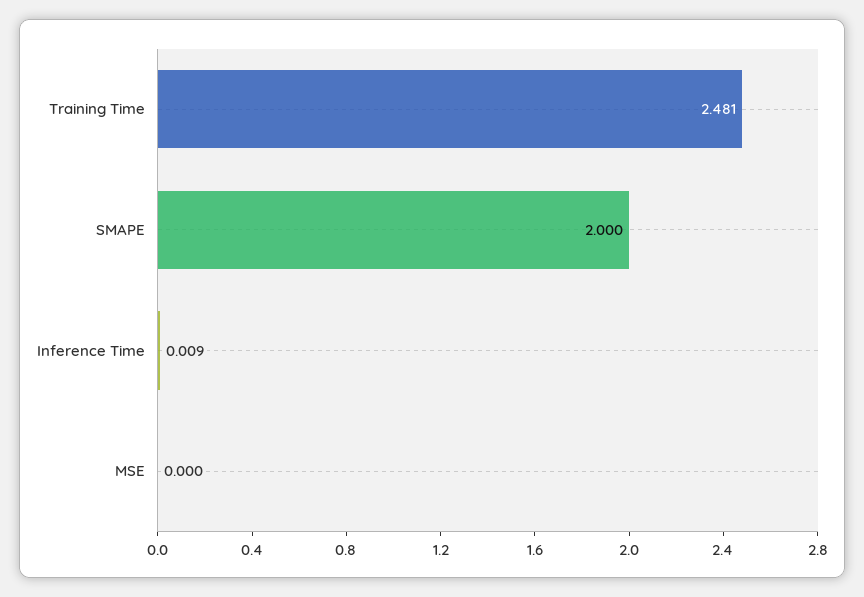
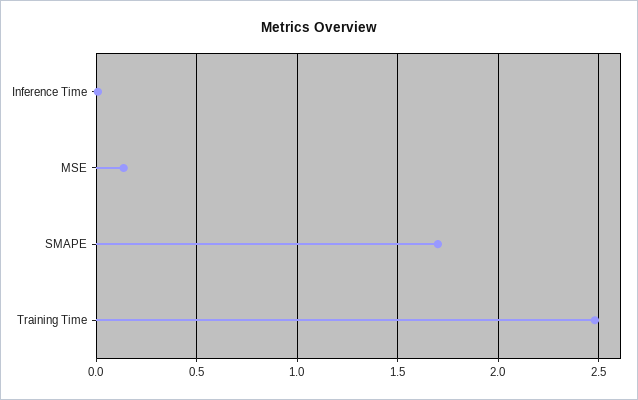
  {
    "Training Time": 2.481,
-   "SMAPE": 2,
+   "SMAPE": 1.7,
    "Inference Time": 0.009,
-   "MSE": 0
+   "MSE": 0.15
  }

